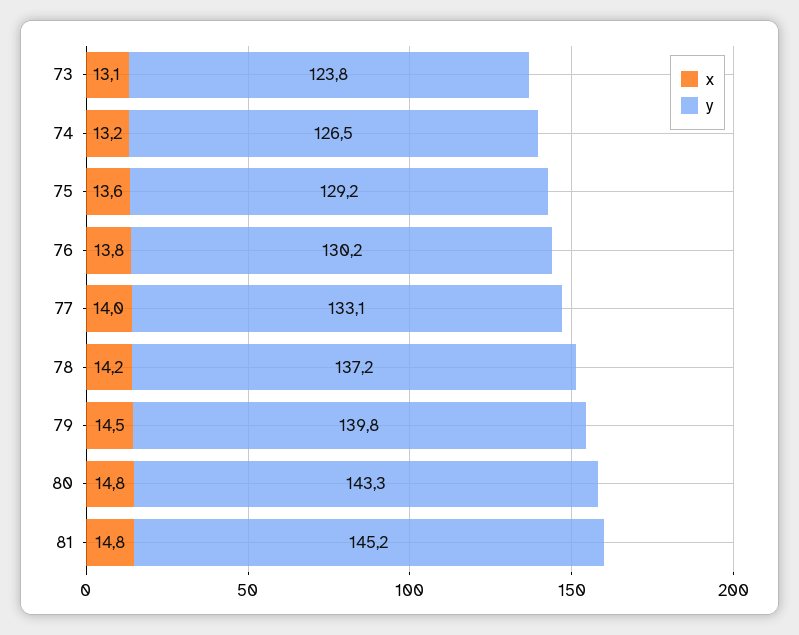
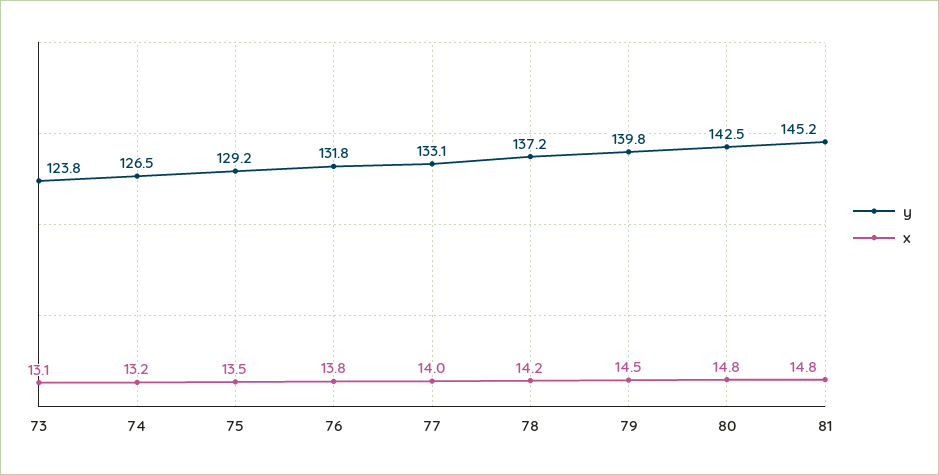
  {
    "x": {
      "73": 13.1,
      "74": 13.2,
-     "75": 13.6,
+     "75": 13.5,
      "76": 13.8,
      "77": 14,
      "78": 14.2,
      "79": 14.5,
      "80": 14.8,
      "81": 14.8
    },
    "y": {
      "73": 123.8,
      "74": 126.5,
      "75": 129.2,
-     "76": 130.2,
+     "76": 131.8,
      "77": 133.1,
      "78": 137.2,
      "79": 139.8,
-     "80": 143.3,
+     "80": 142.5,
      "81": 145.2
    }
  }

